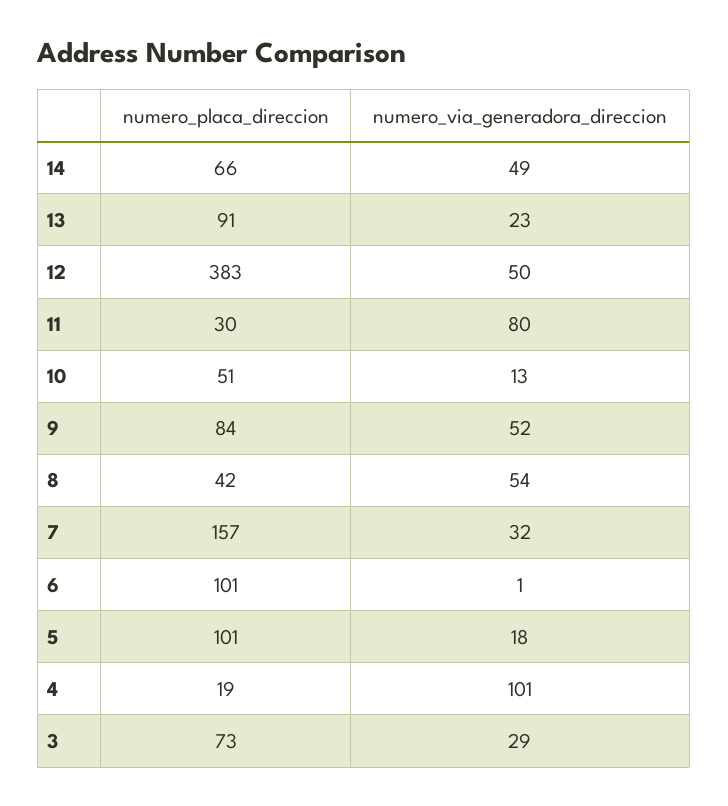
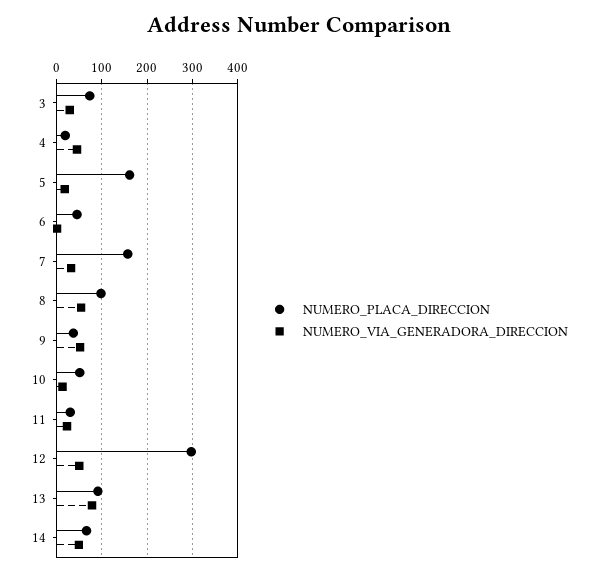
  {
    "numero_placa_direccion": {
      "14": 66,
      "13": 91,
-     "12": 383,
+     "12": 300,
      "11": 30,
      "10": 51,
-     "9": 84,
+     "9": 40,
-     "8": 42,
+     "8": 100,
      "7": 157,
-     "6": 101,
+     "6": 40,
-     "5": 101,
+     "5": 160,
      "4": 19,
      "3": 73
    },
    "numero_via_generadora_direccion": {
      "14": 49,
-     "13": 23,
+     "13": 80,
      "12": 50,
-     "11": 80,
+     "11": 20,
      "10": 13,
      "9": 52,
      "8": 54,
      "7": 32,
      "6": 1,
      "5": 18,
-     "4": 101,
+     "4": 40,
      "3": 29
    }
  }

